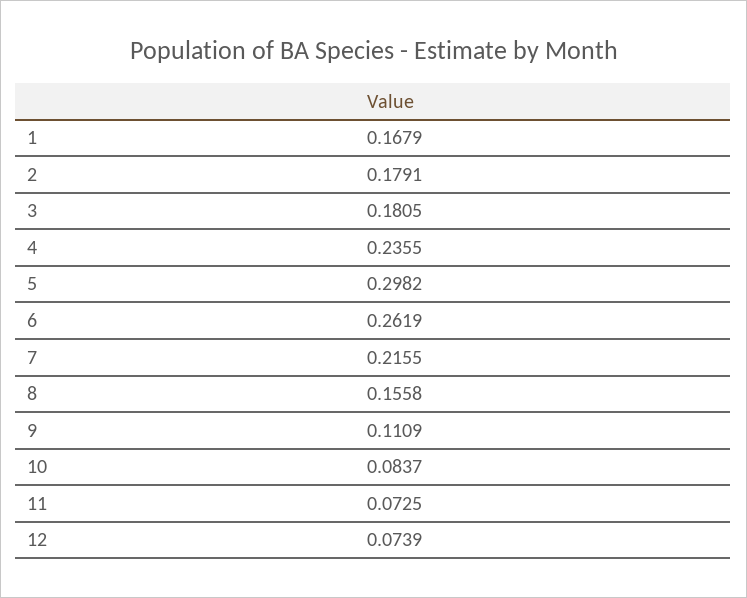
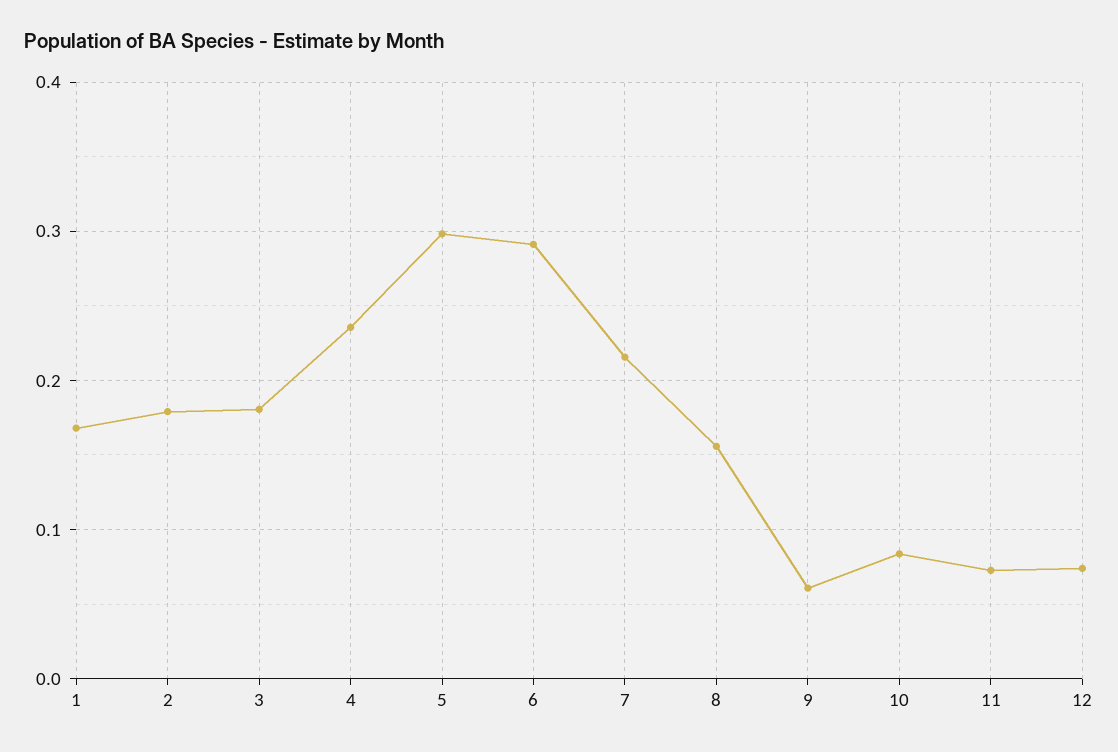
  {
    "1": 0.1679,
    "2": 0.1791,
    "3": 0.1805,
    "4": 0.2355,
    "5": 0.2982,
-   "6": 0.2619,
+   "6": 0.29,
    "7": 0.2155,
    "8": 0.1558,
-   "9": 0.1109,
+   "9": 0.06,
    "10": 0.0837,
    "11": 0.0725,
    "12": 0.0739
  }

